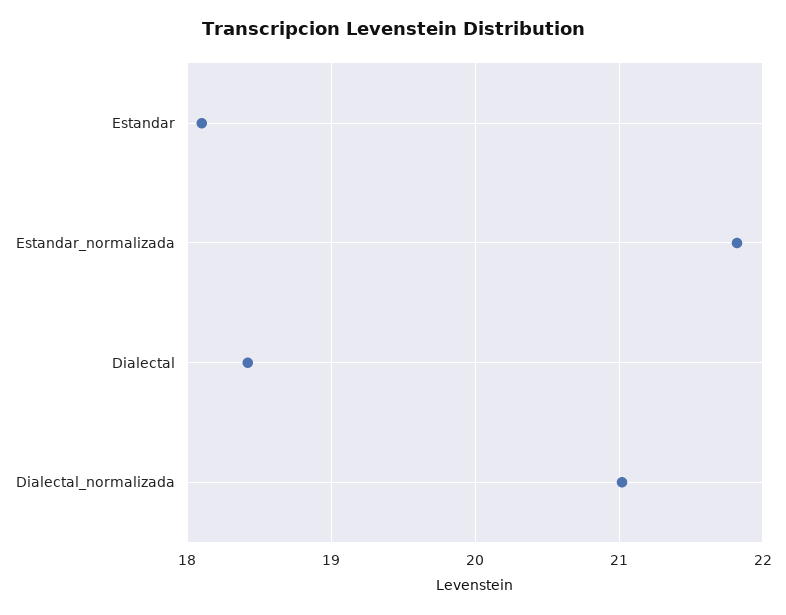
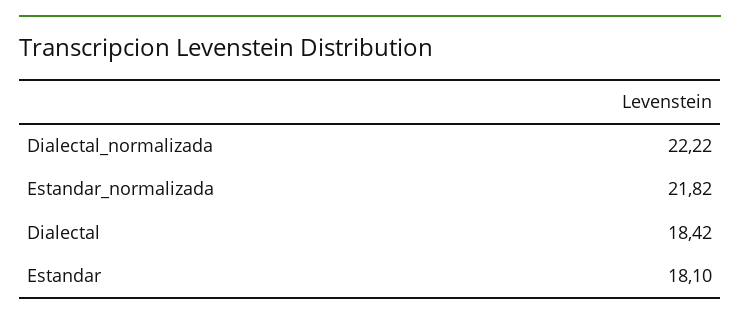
  {
    "Estandar": 18.1,
    "Estandar_normalizada": 21.82,
    "Dialectal": 18.42,
-   "Dialectal_normalizada": 21
+   "Dialectal_normalizada": 22.22
  }

